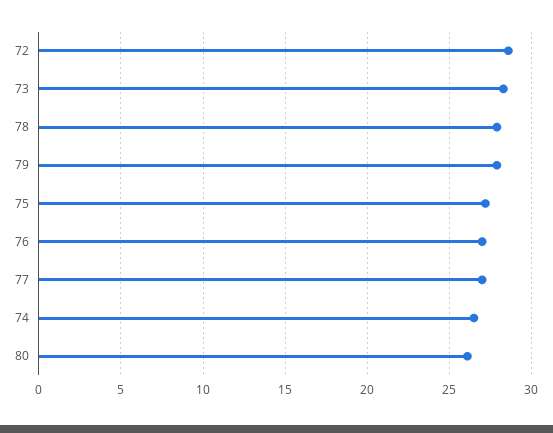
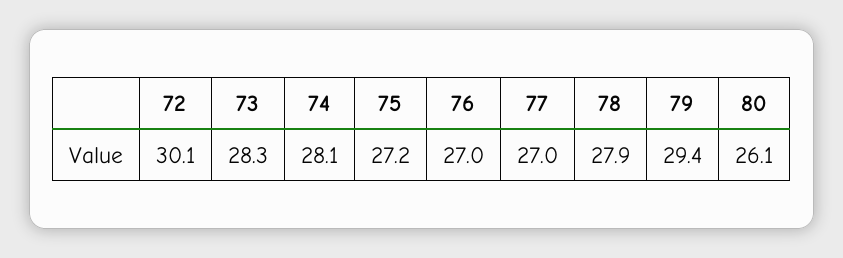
  {
-   "72": 28.5,
+   "72": 30.1,
    "73": 28.3,
    "78": 27.9,
-   "79": 28,
+   "79": 29.4,
    "75": 27.2,
    "76": 27,
    "77": 27,
-   "74": 26.5,
+   "74": 28.1,
    "80": 26.1
  }

